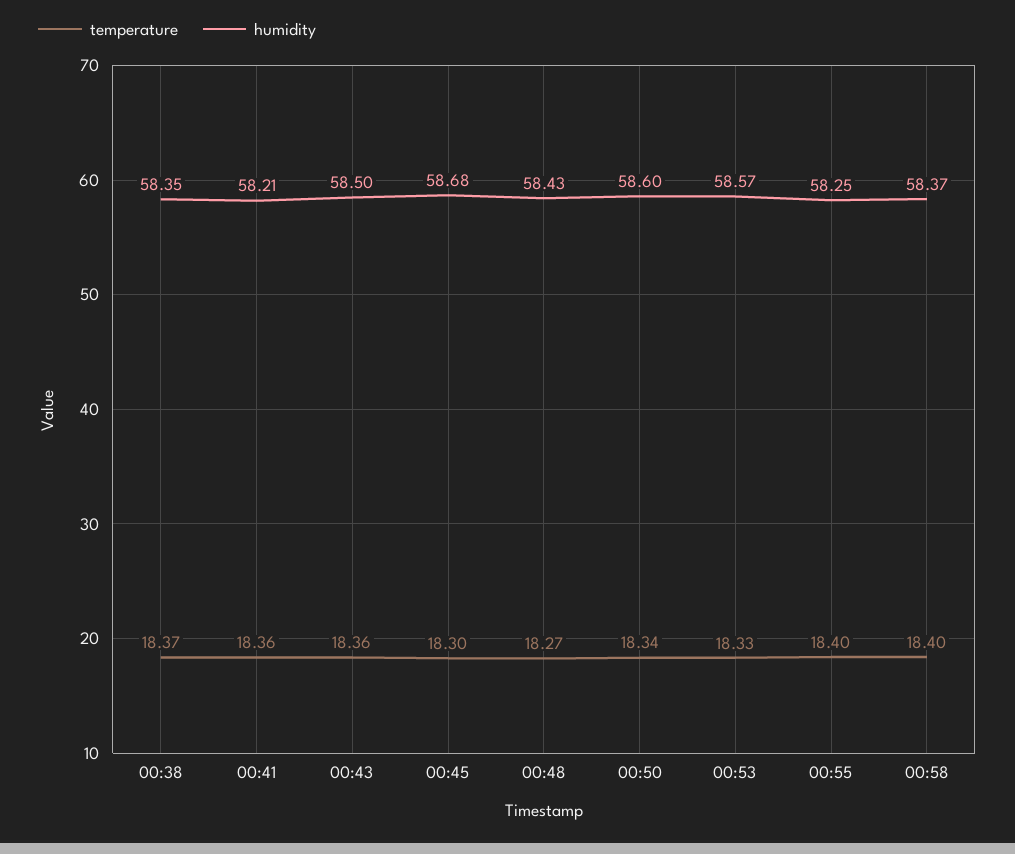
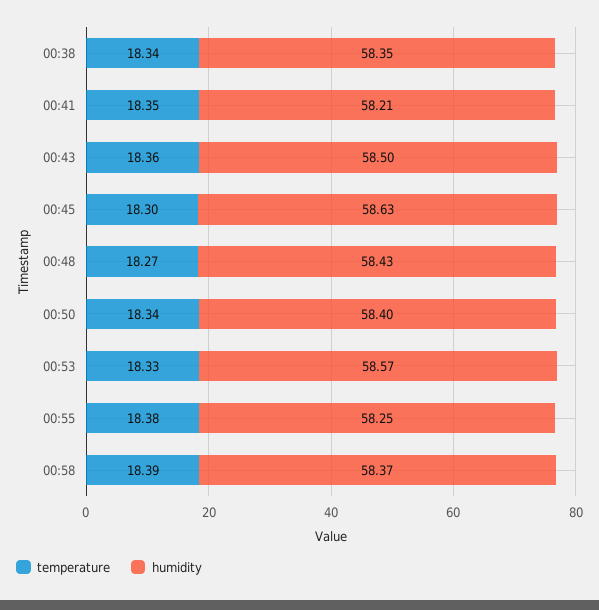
  {
    "temperature": {
-     "00:38": 18.37,
+     "00:38": 18.34,
-     "00:41": 18.36,
+     "00:41": 18.35,
      "00:43": 18.36,
      "00:45": 18.3,
      "00:48": 18.27,
      "00:50": 18.34,
      "00:53": 18.33,
-     "00:55": 18.4,
+     "00:55": 18.38,
-     "00:58": 18.4
+     "00:58": 18.39
    },
    "humidity": {
      "00:38": 58.35,
      "00:41": 58.21,
      "00:43": 58.5,
-     "00:45": 58.68,
+     "00:45": 58.63,
      "00:48": 58.43,
-     "00:50": 58.6,
+     "00:50": 58.4,
      "00:53": 58.57,
      "00:55": 58.25,
      "00:58": 58.37
    }
  }

